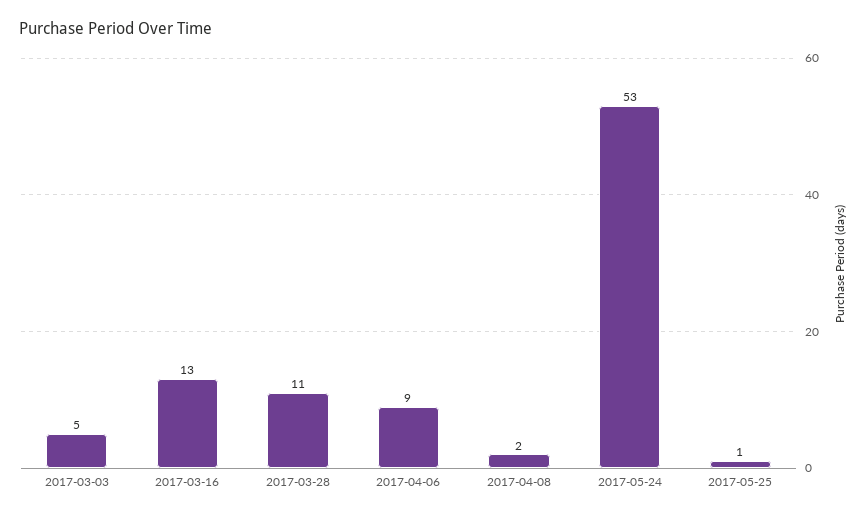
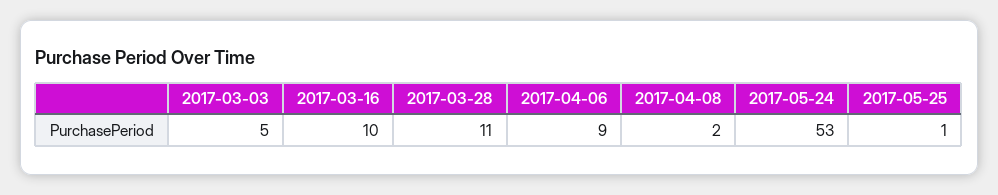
  {
    "2017-03-03": 5,
-   "2017-03-16": 13,
+   "2017-03-16": 10,
    "2017-03-28": 11,
    "2017-04-06": 9,
    "2017-04-08": 2,
    "2017-05-24": 53,
    "2017-05-25": 1
  }

